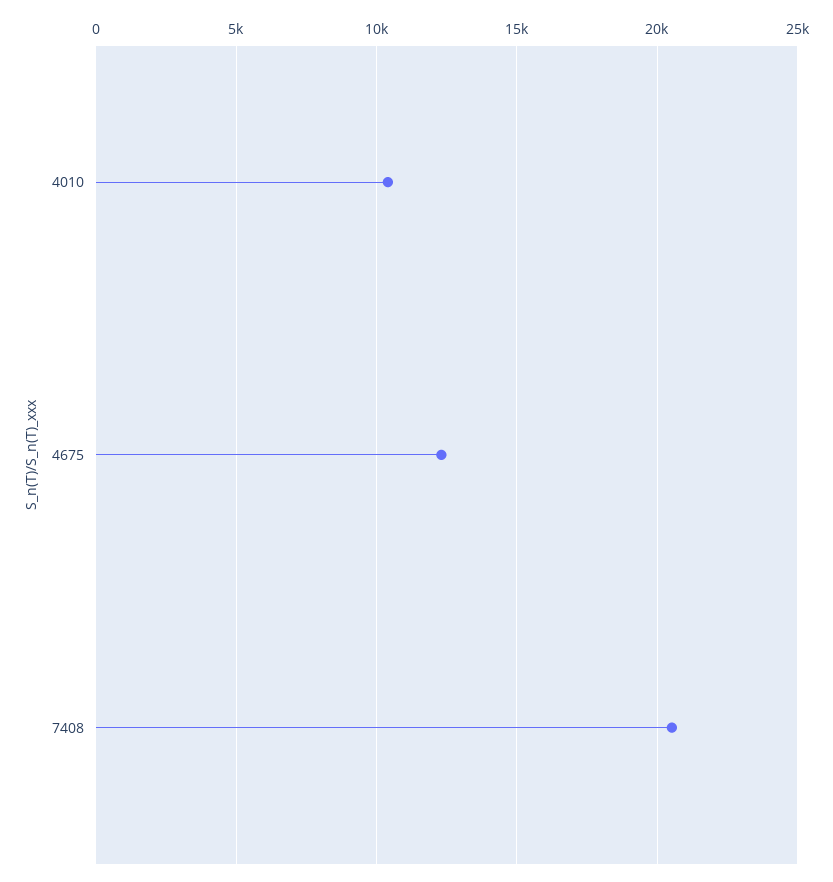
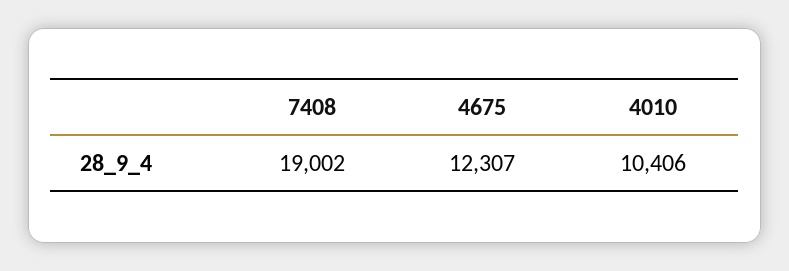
  {
    "4010": 10406,
    "4675": 12307,
-   "7408": 20500
+   "7408": 19002
  }

